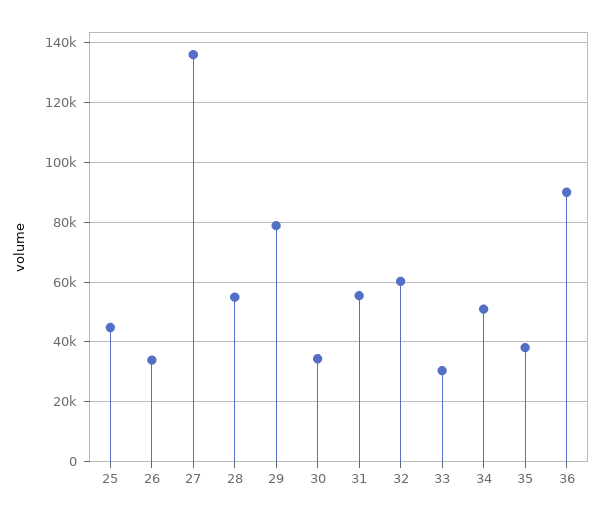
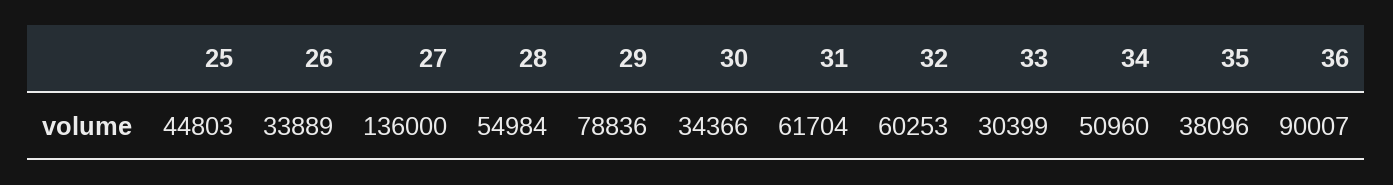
  {
    "25": 44803,
    "26": 33889,
    "27": 136000,
    "28": 54984,
    "29": 78836,
    "30": 34366,
-   "31": 55000,
+   "31": 61704,
    "32": 60253,
    "33": 30399,
    "34": 50960,
    "35": 38096,
    "36": 90007
  }

